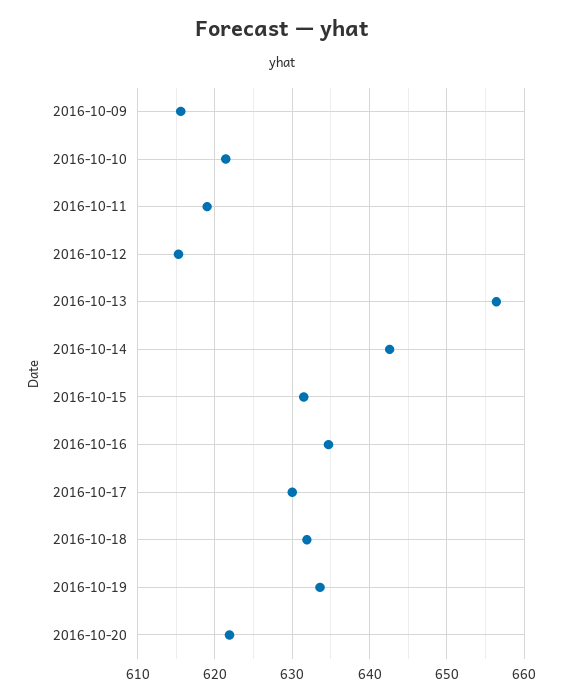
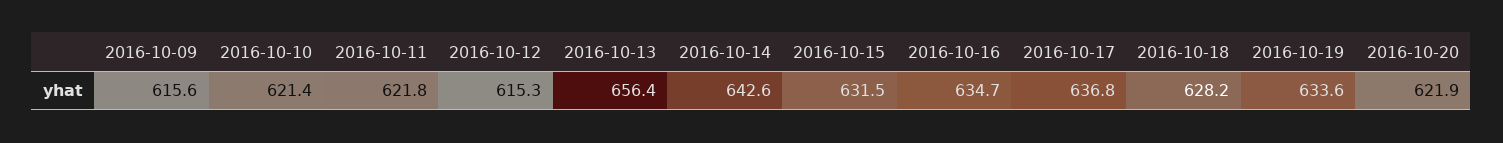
  {
    "2016-10-09": 615.6,
    "2016-10-10": 621.4,
-   "2016-10-11": 619,
+   "2016-10-11": 621.8,
    "2016-10-12": 615.3,
    "2016-10-13": 656.4,
    "2016-10-14": 642.6,
    "2016-10-15": 631.5,
    "2016-10-16": 634.7,
-   "2016-10-17": 630,
+   "2016-10-17": 636.8,
-   "2016-10-18": 632,
+   "2016-10-18": 628.2,
    "2016-10-19": 633.6,
    "2016-10-20": 621.9
  }

